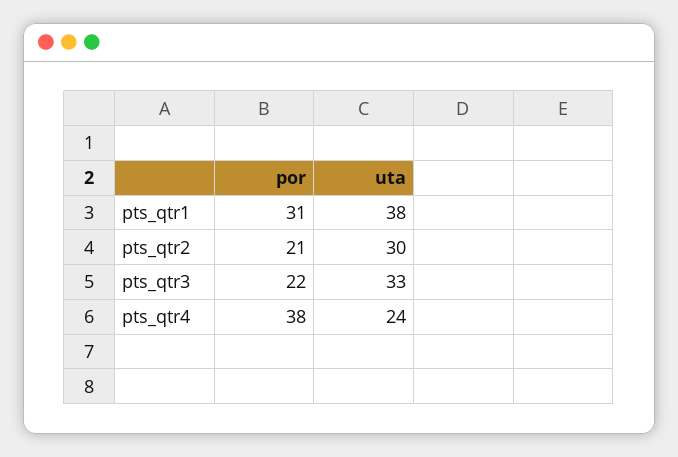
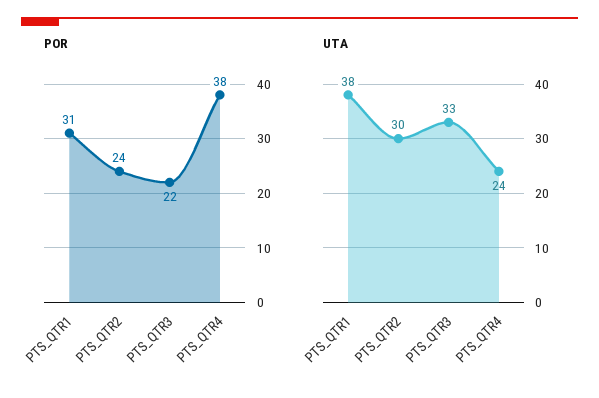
  {
    "por": {
      "pts_qtr1": 31,
-     "pts_qtr2": 21,
+     "pts_qtr2": 24,
      "pts_qtr3": 22,
      "pts_qtr4": 38
    },
    "uta": {
      "pts_qtr1": 38,
      "pts_qtr2": 30,
      "pts_qtr3": 33,
      "pts_qtr4": 24
    }
  }

